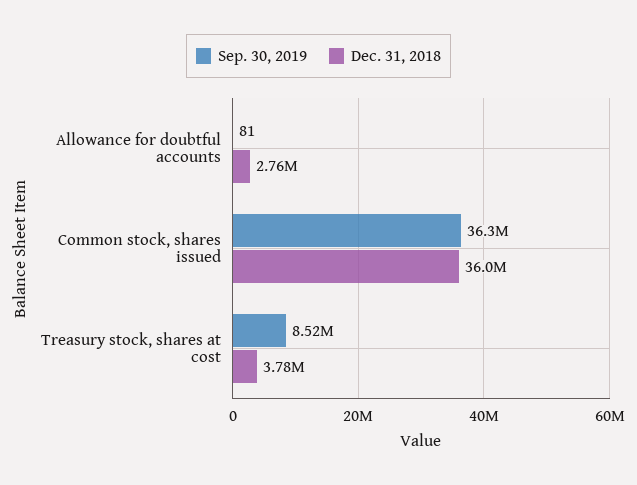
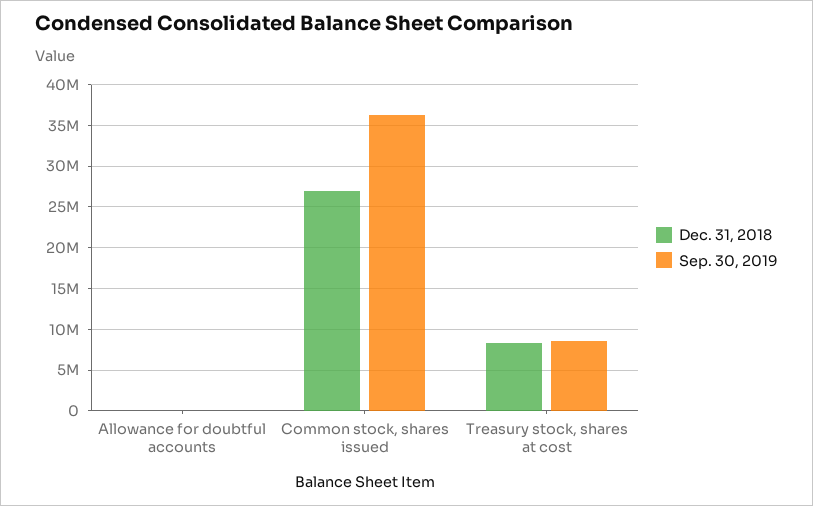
  {
    "Sep. 30, 2019": {
      "Allowance for doubtful accounts": 81,
      "Common stock, shares issued": 36300000,
      "Treasury stock, shares at cost": 8520000
    },
    "Dec. 31, 2018": {
-     "Allowance for doubtful accounts": 2760000,
+     "Allowance for doubtful accounts": 0,
-     "Common stock, shares issued": 36000000,
+     "Common stock, shares issued": 27000000,
-     "Treasury stock, shares at cost": 3780000
+     "Treasury stock, shares at cost": 8000000
    }
  }

